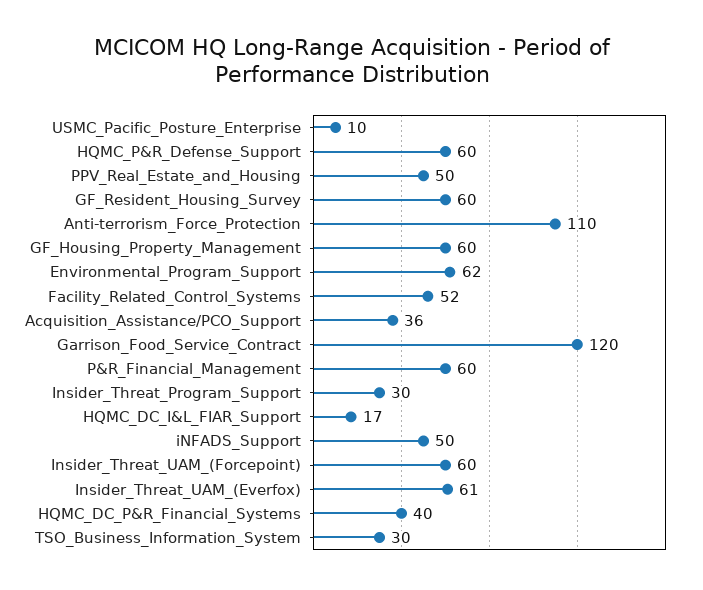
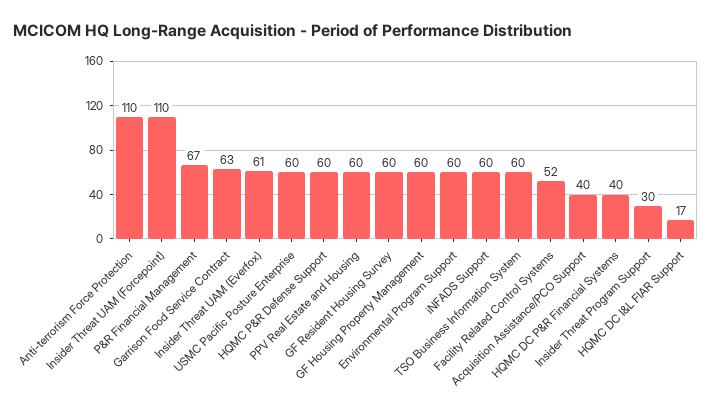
  {
-   "USMC_Pacific_Posture_Enterprise": 10,
+   "USMC_Pacific_Posture_Enterprise": 60,
    "HQMC_P&R_Defense_Support": 60,
-   "PPV_Real_Estate_and_Housing": 50,
+   "PPV_Real_Estate_and_Housing": 60,
    "GF_Resident_Housing_Survey": 60,
    "Anti-terrorism_Force_Protection": 110,
    "GF_Housing_Property_Management": 60,
-   "Environmental_Program_Support": 62,
+   "Environmental_Program_Support": 60,
    "Facility_Related_Control_Systems": 52,
-   "Acquisition_Assistance/PCO_Support": 36,
+   "Acquisition_Assistance/PCO_Support": 40,
-   "Garrison_Food_Service_Contract": 120,
+   "Garrison_Food_Service_Contract": 63,
-   "P&R_Financial_Management": 60,
+   "P&R_Financial_Management": 67,
    "Insider_Threat_Program_Support": 30,
    "HQMC_DC_I&L_FIAR_Support": 17,
-   "iNFADS_Support": 50,
+   "iNFADS_Support": 60,
-   "Insider_Threat_UAM_(Forcepoint)": 60,
+   "Insider_Threat_UAM_(Forcepoint)": 110,
    "Insider_Threat_UAM_(Everfox)": 61,
    "HQMC_DC_P&R_Financial_Systems": 40,
-   "TSO_Business_Information_System": 30
+   "TSO_Business_Information_System": 60
  }

